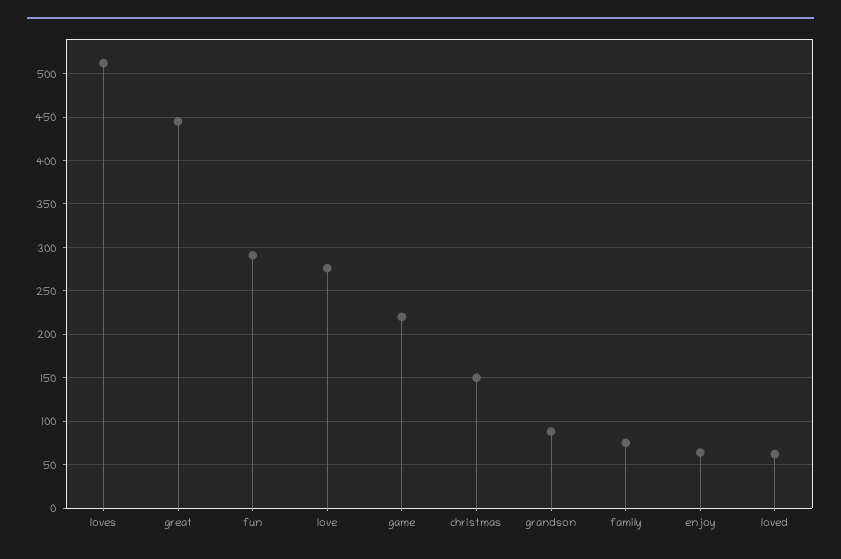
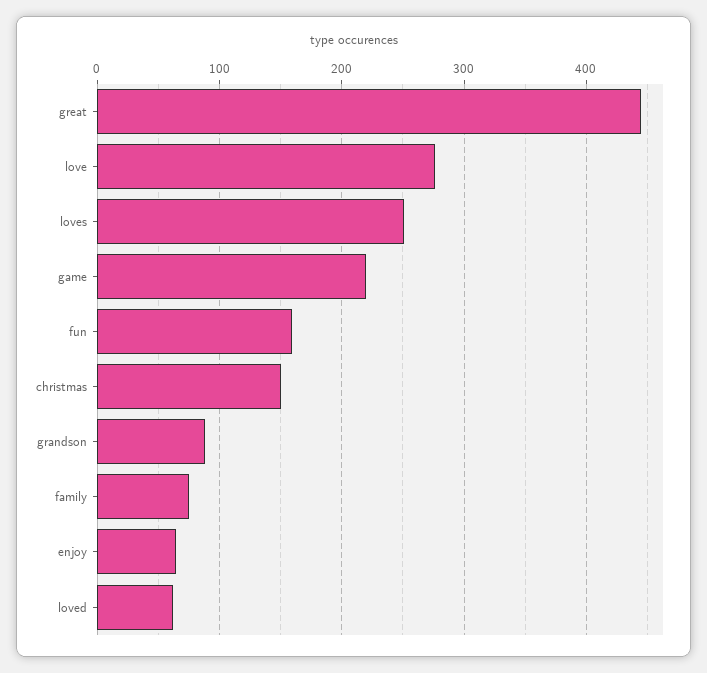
  {
-   "loves": 510,
+   "loves": 250,
    "great": 450,
-   "fun": 290,
+   "fun": 160,
    "love": 280,
    "game": 220,
    "christmas": 150,
    "grandson": 90,
    "family": 80,
    "enjoy": 60,
    "loved": 60
  }

